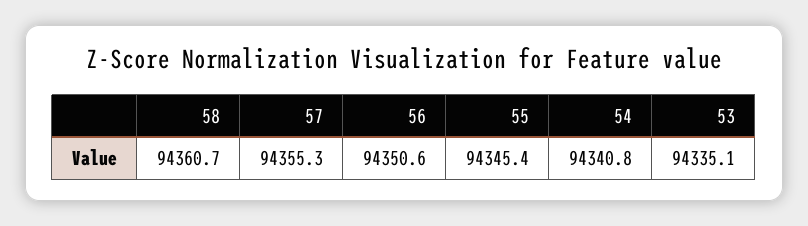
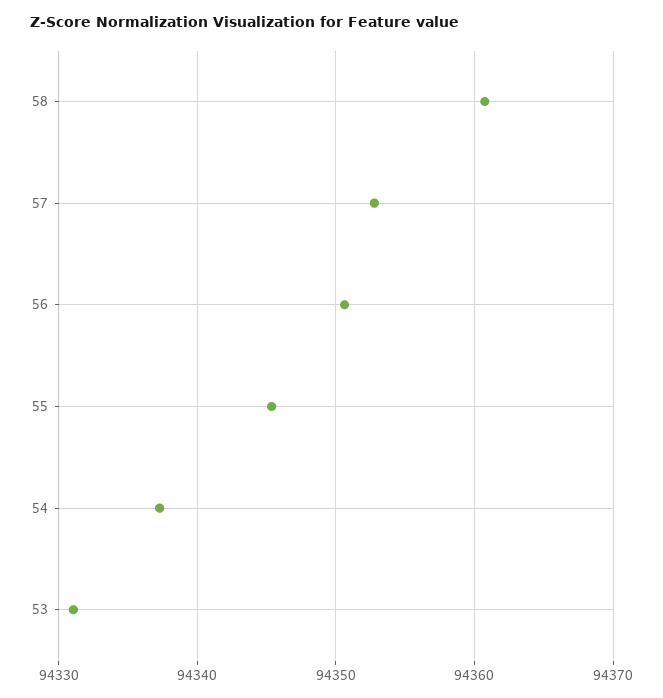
  {
    "58": 94360.7,
-   "57": 94355.3,
+   "57": 94353,
    "56": 94350.6,
    "55": 94345.4,
-   "54": 94340.8,
+   "54": 94337,
-   "53": 94335.1
+   "53": 94331
  }

